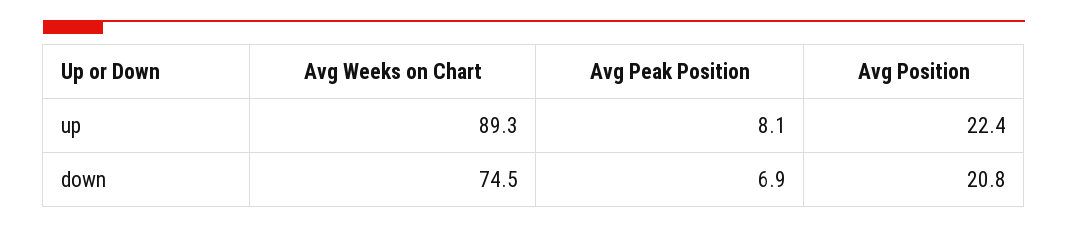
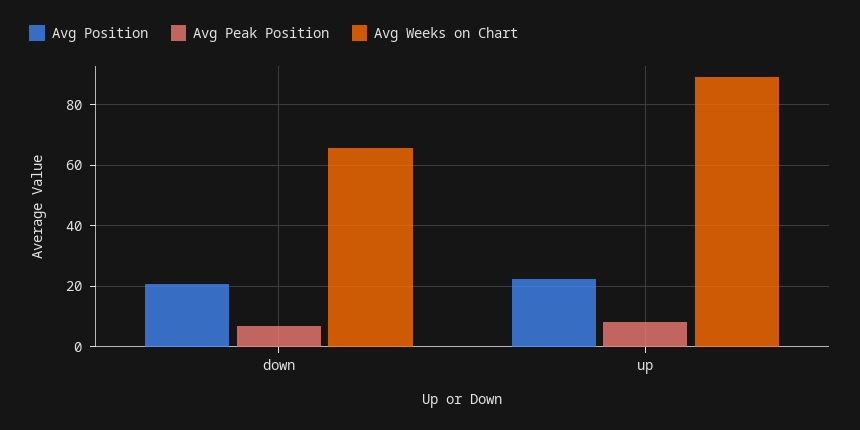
  {
    "Avg Weeks on Chart": {
      "up": 89.3,
-     "down": 74.5
+     "down": 66
    },
    "Avg Peak Position": {
      "up": 8.1,
      "down": 6.9
    },
    "Avg Position": {
      "up": 22.4,
      "down": 20.8
    }
  }

